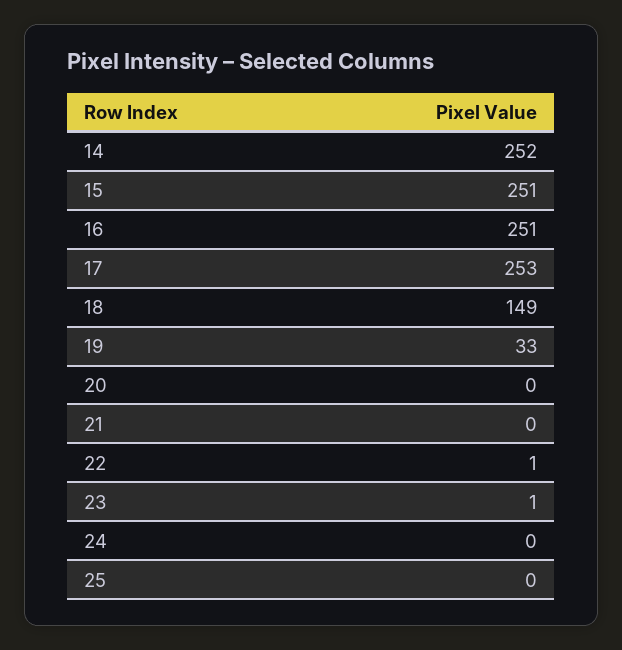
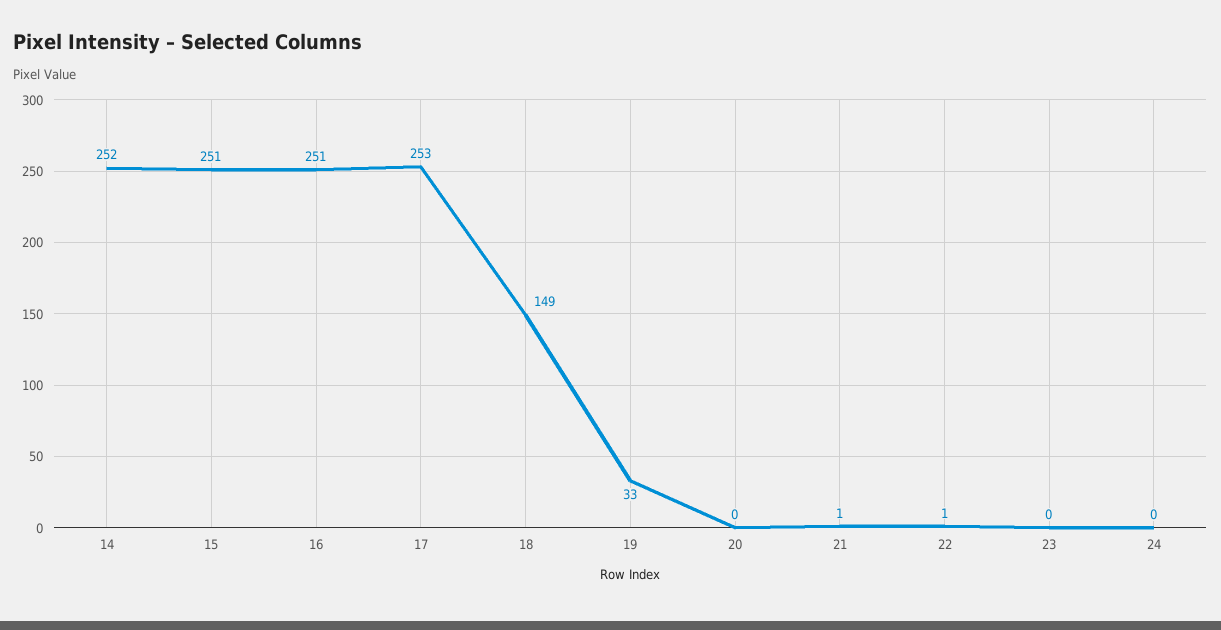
  {
    "14": 252,
    "15": 251,
    "16": 251,
    "17": 253,
    "18": 149,
    "19": 33,
    "20": 0,
-   "21": 0,
+   "21": 1,
    "22": 1,
-   "23": 1,
+   "23": 0,
-   "24": 0,
+   "24": 0
-   "25": 0
  }

